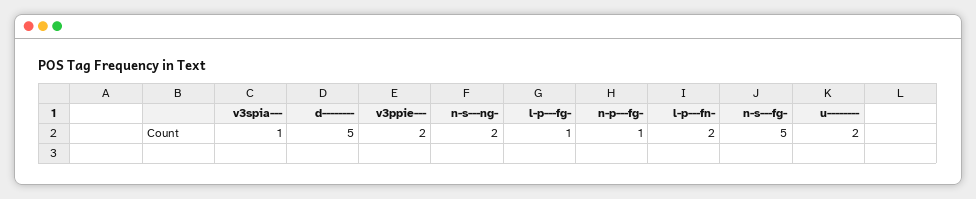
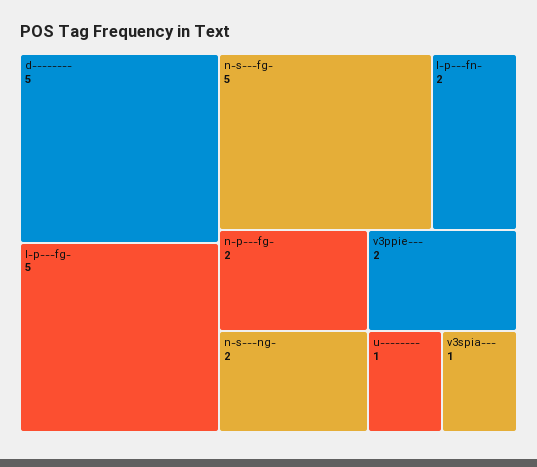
  {
    "v3spia---": 1,
    "d--------": 5,
    "v3ppie---": 2,
    "n-s---ng-": 2,
-   "l-p---fg-": 1,
+   "l-p---fg-": 5,
-   "n-p---fg-": 1,
+   "n-p---fg-": 2,
    "l-p---fn-": 2,
    "n-s---fg-": 5,
-   "u--------": 2
+   "u--------": 1
  }

